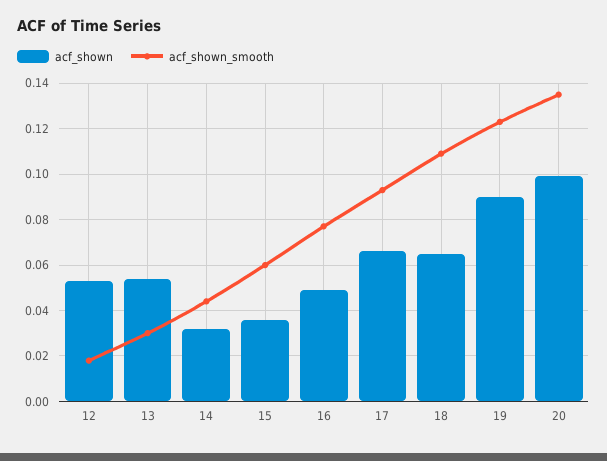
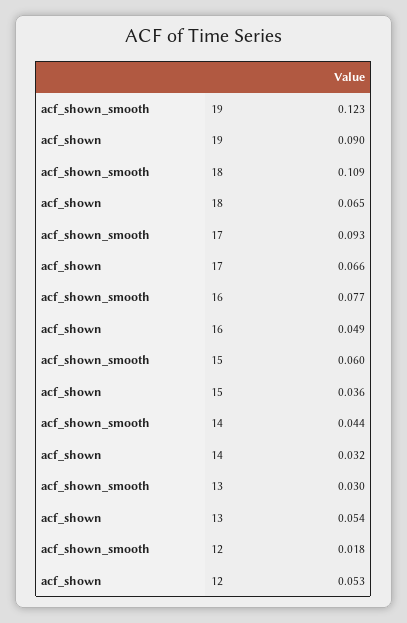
  {
    "acf_shown": {
      "12": 0.053,
      "13": 0.054,
      "14": 0.032,
      "15": 0.036,
      "16": 0.049,
      "17": 0.066,
      "18": 0.065,
-     "19": 0.09,
+     "19": 0.09
-     "20": 0.1
    },
    "acf_shown_smooth": {
      "12": 0.018,
      "13": 0.03,
      "14": 0.044,
      "15": 0.06,
      "16": 0.077,
      "17": 0.093,
      "18": 0.109,
-     "19": 0.123,
+     "19": 0.123
-     "20": 0.135
    }
  }

